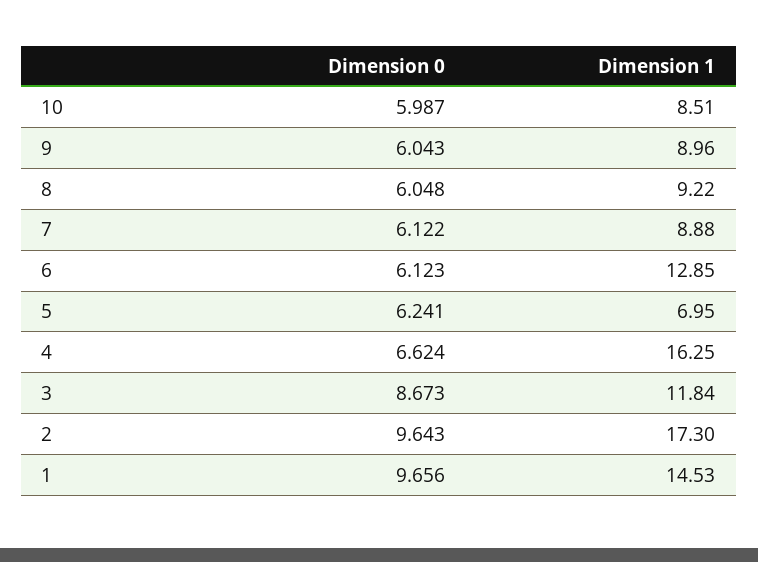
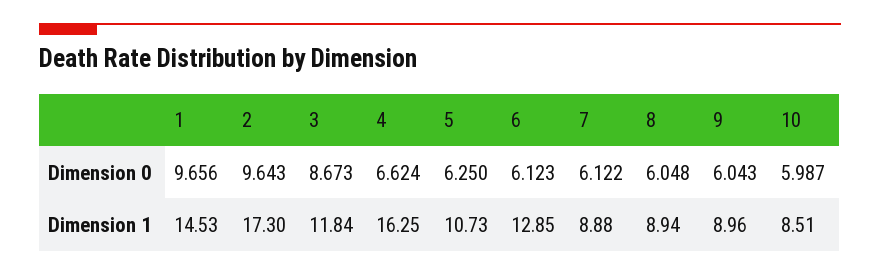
  {
    "Dimension 0": {
      "10": 5.987,
      "9": 6.043,
      "8": 6.048,
      "7": 6.122,
      "6": 6.123,
-     "5": 6.241,
+     "5": 6.25,
      "4": 6.624,
      "3": 8.673,
      "2": 9.643,
      "1": 9.656
    },
    "Dimension 1": {
      "10": 8.51,
      "9": 8.96,
-     "8": 9.22,
+     "8": 8.94,
      "7": 8.88,
      "6": 12.85,
-     "5": 6.95,
+     "5": 10.73,
      "4": 16.25,
      "3": 11.84,
      "2": 17.3,
      "1": 14.53
    }
  }

